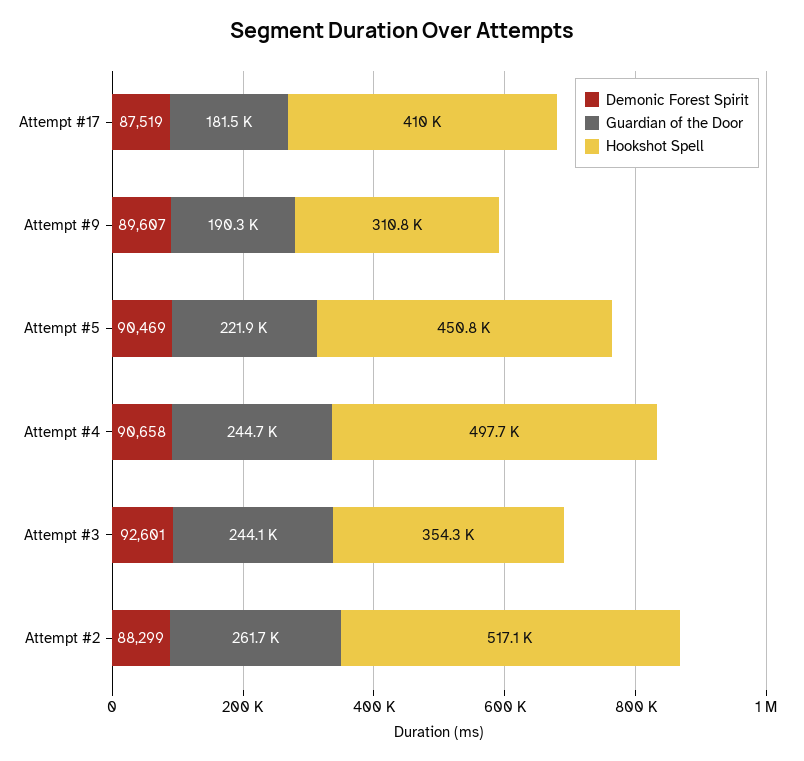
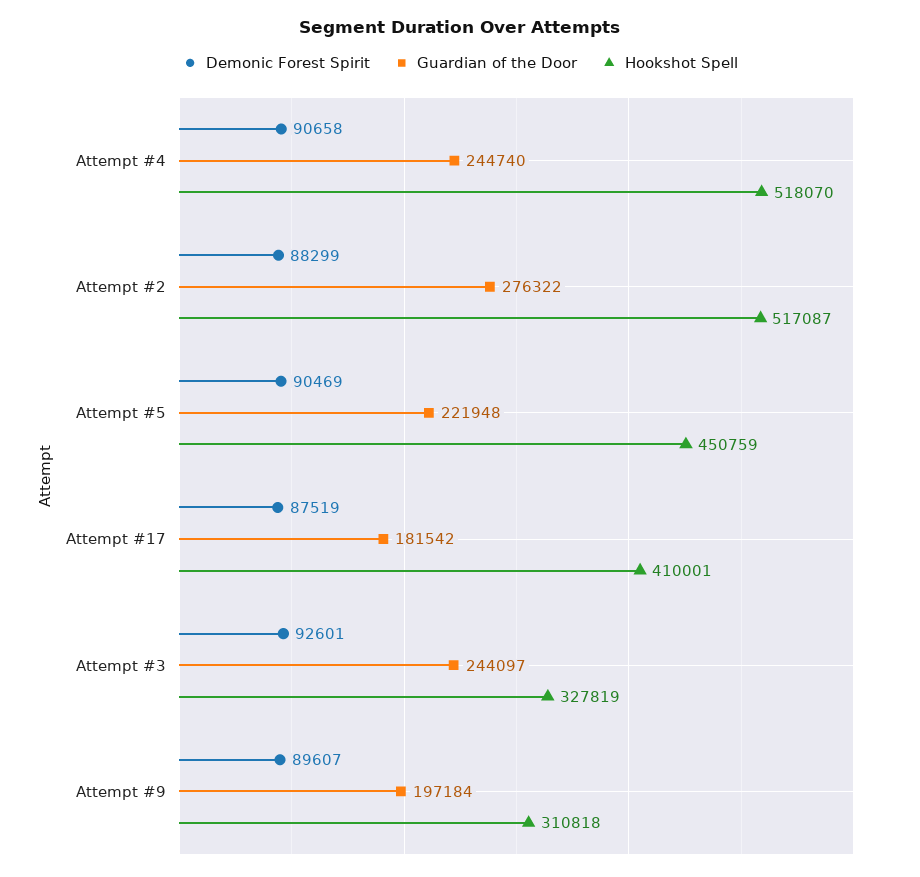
  {
    "Demonic Forest Spirit": {
      "Attempt #17": 87519,
      "Attempt #9": 89607,
      "Attempt #5": 90469,
      "Attempt #4": 90658,
      "Attempt #3": 92601,
      "Attempt #2": 88299
    },
    "Guardian of the Door": {
      "Attempt #17": 181542,
-     "Attempt #9": 190300,
+     "Attempt #9": 197184,
      "Attempt #5": 221948,
      "Attempt #4": 244740,
      "Attempt #3": 244097,
-     "Attempt #2": 261700
+     "Attempt #2": 276322
    },
    "Hookshot Spell": {
      "Attempt #17": 410001,
      "Attempt #9": 310818,
      "Attempt #5": 450759,
-     "Attempt #4": 497700,
+     "Attempt #4": 518070,
-     "Attempt #3": 354300,
+     "Attempt #3": 327819,
      "Attempt #2": 517087
    }
  }

